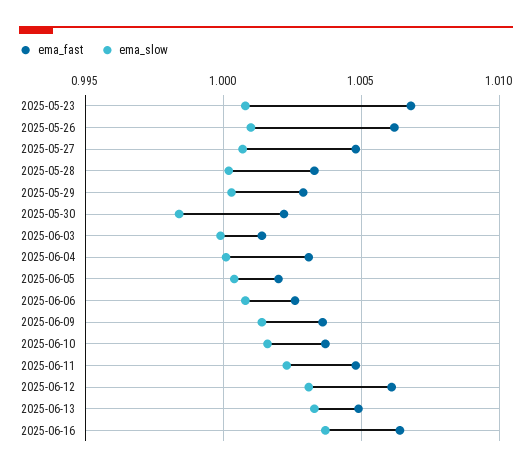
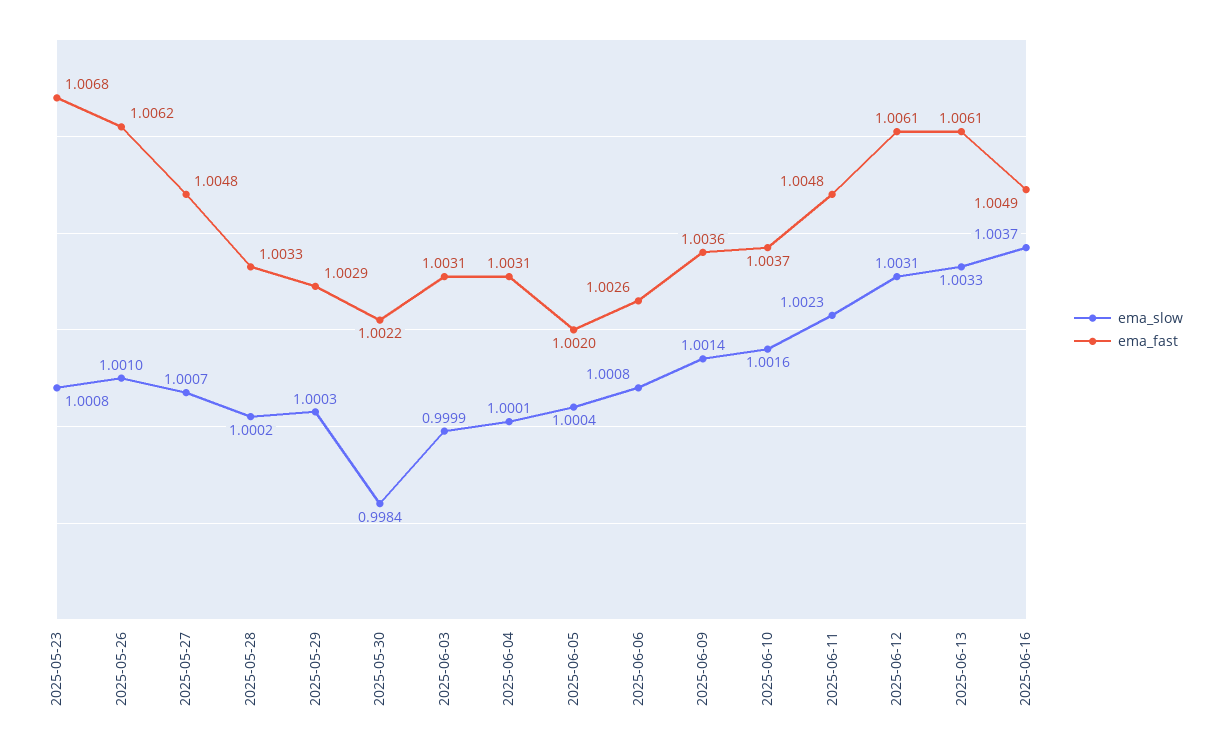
  {
    "ema_fast": {
      "2025-05-23": 1.0068,
      "2025-05-26": 1.0062,
      "2025-05-27": 1.0048,
      "2025-05-28": 1.0033,
      "2025-05-29": 1.0029,
      "2025-05-30": 1.0022,
-     "2025-06-03": 1.0015,
+     "2025-06-03": 1.0031,
      "2025-06-04": 1.0031,
      "2025-06-05": 1.002,
      "2025-06-06": 1.0026,
      "2025-06-09": 1.0036,
      "2025-06-10": 1.0037,
      "2025-06-11": 1.0048,
      "2025-06-12": 1.0061,
-     "2025-06-13": 1.005,
+     "2025-06-13": 1.0061,
-     "2025-06-16": 1.0065
+     "2025-06-16": 1.0049
    },
    "ema_slow": {
      "2025-05-23": 1.0008,
      "2025-05-26": 1.001,
      "2025-05-27": 1.0007,
      "2025-05-28": 1.0002,
      "2025-05-29": 1.0003,
      "2025-05-30": 0.9984,
      "2025-06-03": 0.9999,
      "2025-06-04": 1.0001,
      "2025-06-05": 1.0004,
      "2025-06-06": 1.0008,
      "2025-06-09": 1.0014,
      "2025-06-10": 1.0016,
      "2025-06-11": 1.0023,
      "2025-06-12": 1.0031,
      "2025-06-13": 1.0033,
      "2025-06-16": 1.0037
    }
  }

